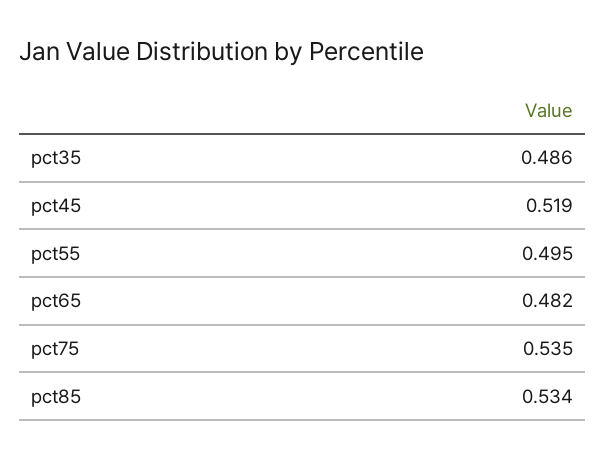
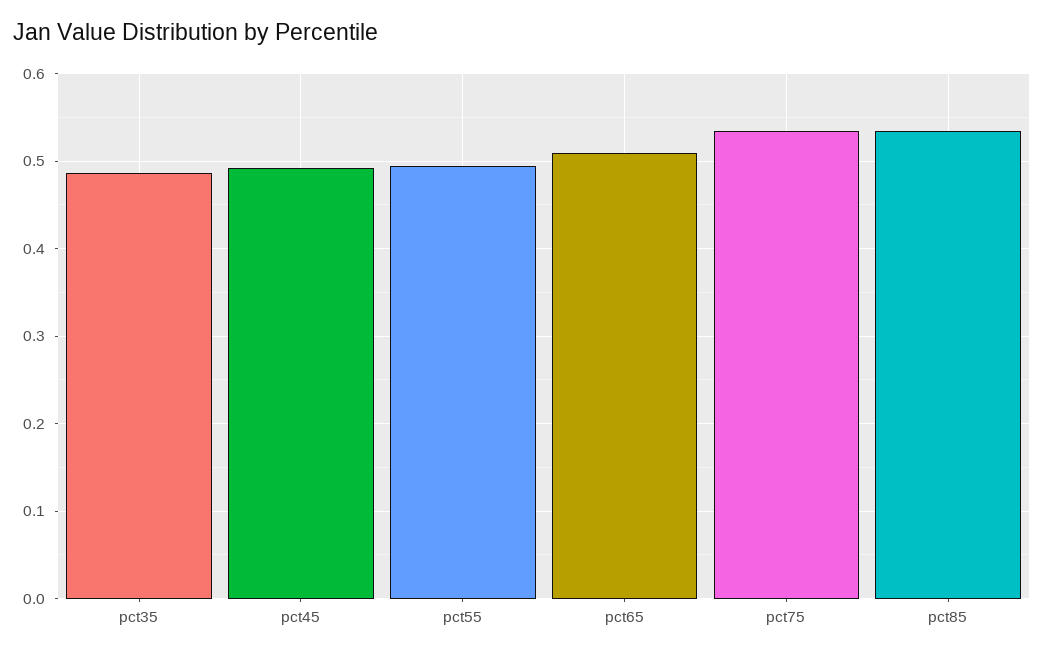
  {
    "pct35": 0.486,
-   "pct45": 0.519,
+   "pct45": 0.49,
    "pct55": 0.495,
-   "pct65": 0.482,
+   "pct65": 0.51,
    "pct75": 0.535,
    "pct85": 0.534
  }

